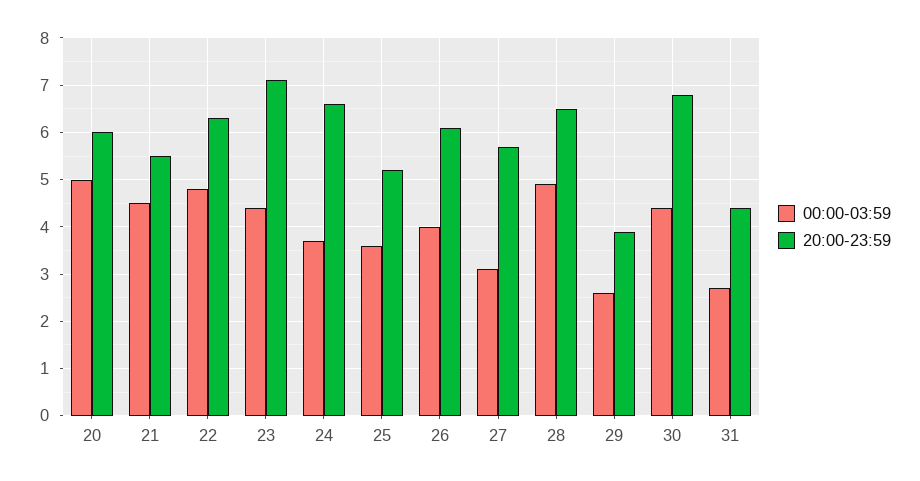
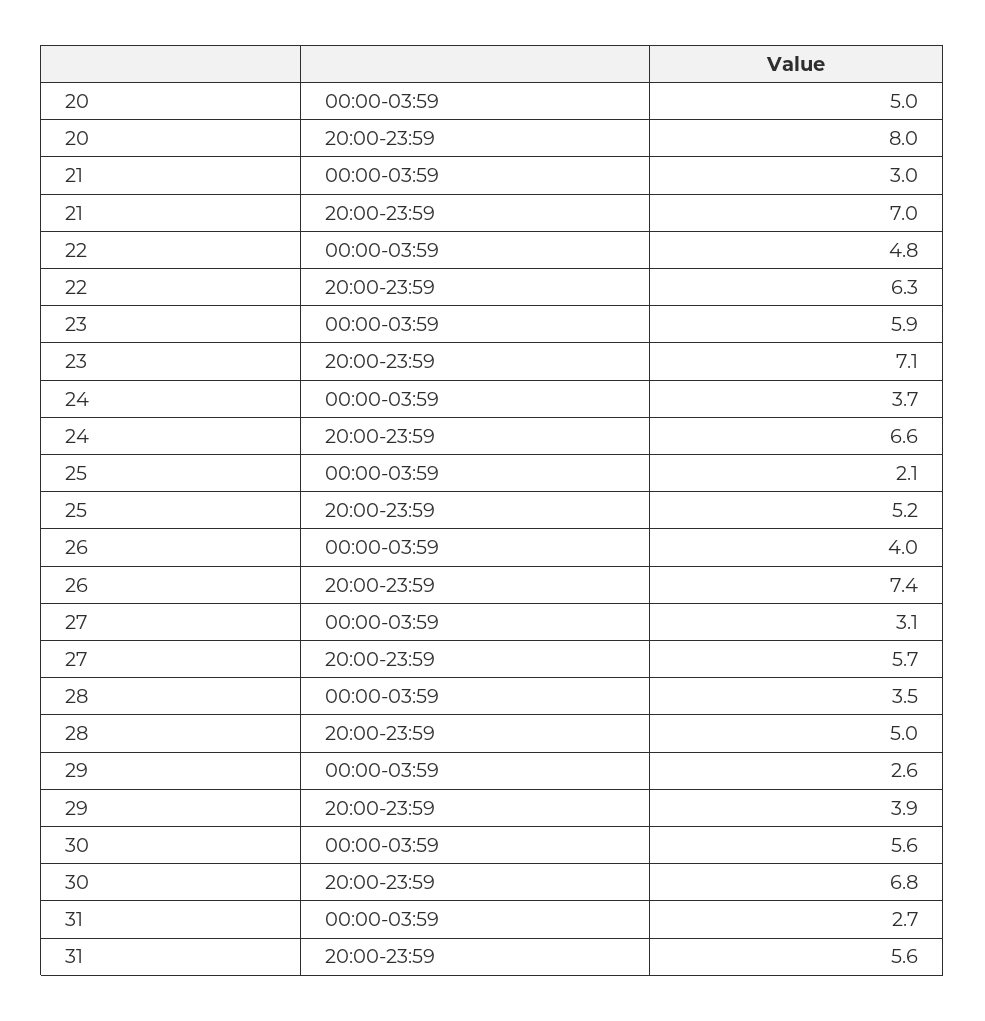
  {
    "00:00-03:59": {
      "20": 5,
-     "21": 4.5,
+     "21": 3,
      "22": 4.8,
-     "23": 4.5,
+     "23": 5.9,
      "24": 3.7,
-     "25": 3.5,
+     "25": 2.1,
      "26": 4,
      "27": 3.1,
-     "28": 5,
+     "28": 3.5,
      "29": 2.6,
-     "30": 4.5,
+     "30": 5.6,
      "31": 2.7
    },
    "20:00-23:59": {
-     "20": 6,
+     "20": 8,
-     "21": 5.5,
+     "21": 7,
      "22": 6.3,
      "23": 7.1,
      "24": 6.6,
      "25": 5.2,
-     "26": 6,
+     "26": 7.4,
      "27": 5.7,
-     "28": 6.5,
+     "28": 5,
      "29": 3.9,
      "30": 6.8,
-     "31": 4.5
+     "31": 5.6
    }
  }

